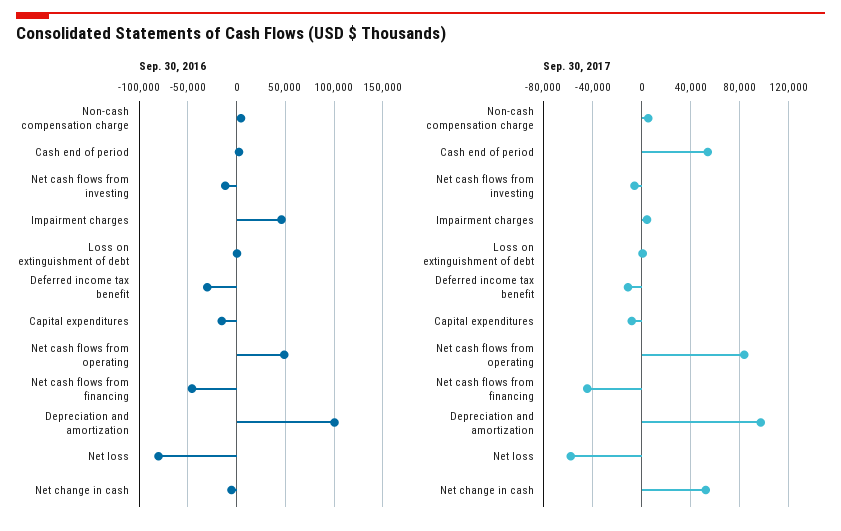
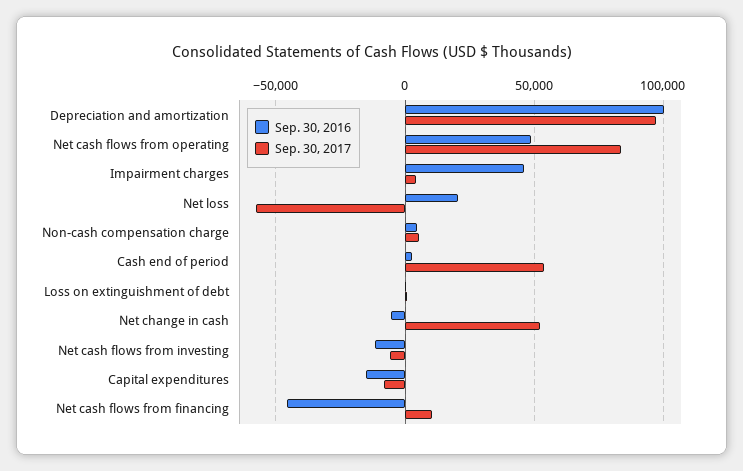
  {
    "Sep. 30, 2016": {
      "Non-cash compensation charge": 5000,
      "Cash end of period": 5000,
      "Net cash flows from investing": -10000,
      "Impairment charges": 45000,
      "Loss on extinguishment of debt": 0,
-     "Deferred income tax benefit": -30000,
      "Capital expenditures": -15000,
      "Net cash flows from operating": 50000,
      "Net cash flows from financing": -45000,
      "Depreciation and amortization": 100000,
-     "Net loss": -80000,
+     "Net loss": 20000,
      "Net change in cash": -5000
    },
    "Sep. 30, 2017": {
      "Non-cash compensation charge": 5000,
      "Cash end of period": 55000,
      "Net cash flows from investing": -5000,
      "Impairment charges": 5000,
      "Loss on extinguishment of debt": 0,
-     "Deferred income tax benefit": -10000,
      "Capital expenditures": -10000,
      "Net cash flows from operating": 85000,
-     "Net cash flows from financing": -45000,
+     "Net cash flows from financing": 10000,
      "Depreciation and amortization": 95000,
      "Net loss": -60000,
      "Net change in cash": 50000
    }
  }

